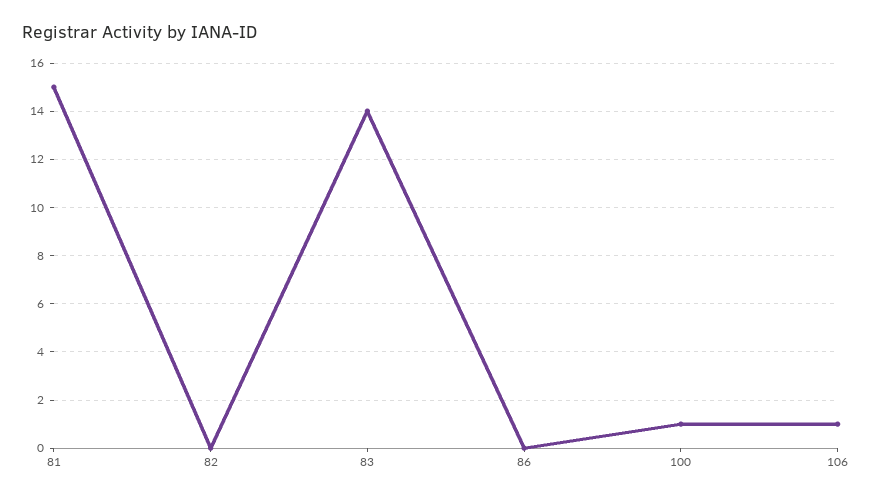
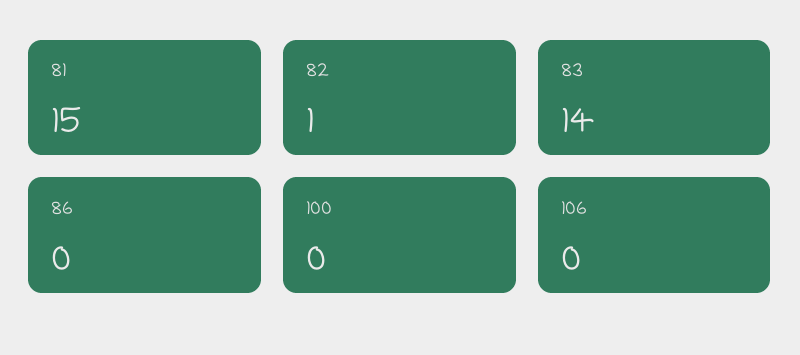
  {
    "81": 15,
-   "82": 0,
+   "82": 1,
    "83": 14,
    "86": 0,
-   "100": 1,
+   "100": 0,
-   "106": 1
+   "106": 0
  }

